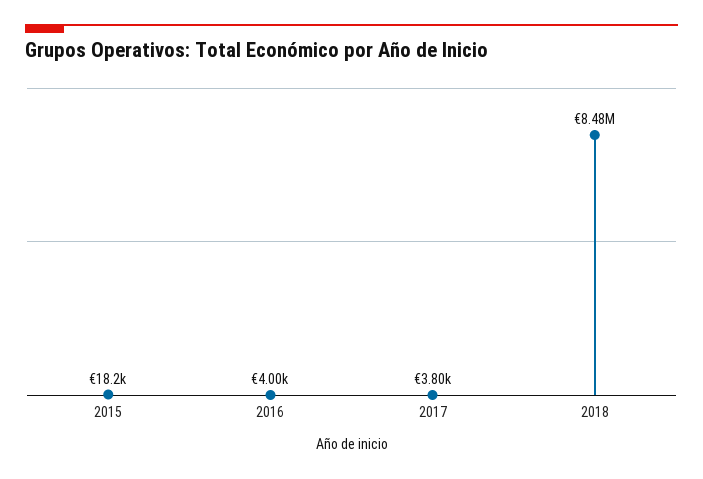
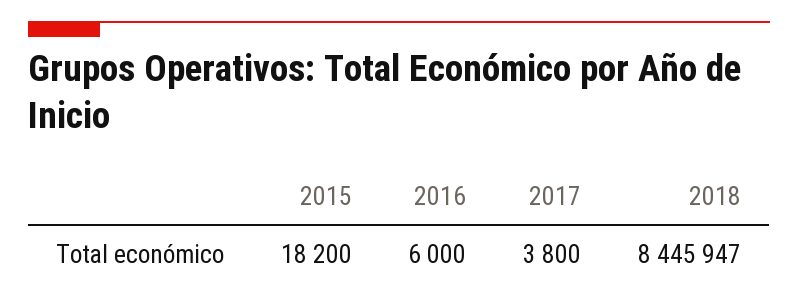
  {
    "2015": 18200,
-   "2016": 4000,
+   "2016": 6000,
    "2017": 3800,
-   "2018": 8480000
+   "2018": 8445947
  }

